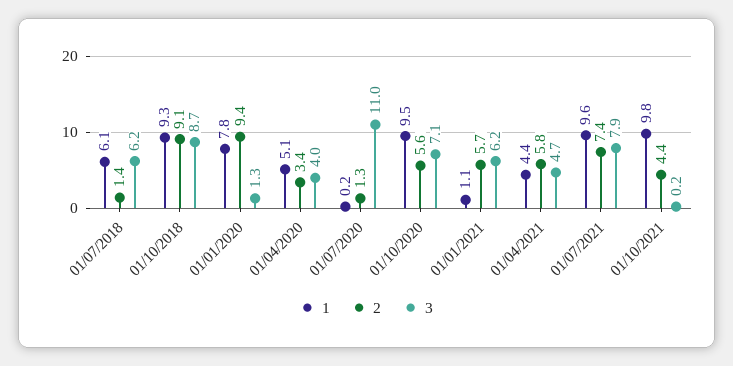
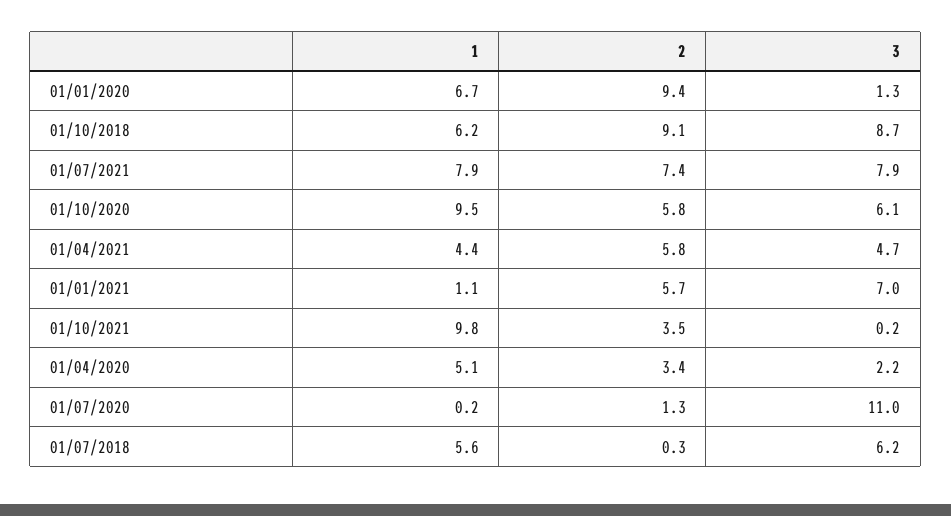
  {
    "1": {
-     "01/07/2018": 6.1,
+     "01/07/2018": 5.6,
-     "01/10/2018": 9.3,
+     "01/10/2018": 6.2,
-     "01/01/2020": 7.8,
+     "01/01/2020": 6.7,
      "01/04/2020": 5.1,
      "01/07/2020": 0.2,
      "01/10/2020": 9.5,
      "01/01/2021": 1.1,
      "01/04/2021": 4.4,
-     "01/07/2021": 9.6,
+     "01/07/2021": 7.9,
      "01/10/2021": 9.8
    },
    "2": {
-     "01/07/2018": 1.4,
+     "01/07/2018": 0.3,
      "01/10/2018": 9.1,
      "01/01/2020": 9.4,
      "01/04/2020": 3.4,
      "01/07/2020": 1.3,
-     "01/10/2020": 5.6,
+     "01/10/2020": 5.8,
      "01/01/2021": 5.7,
      "01/04/2021": 5.8,
      "01/07/2021": 7.4,
-     "01/10/2021": 4.4
+     "01/10/2021": 3.5
    },
    "3": {
      "01/07/2018": 6.2,
      "01/10/2018": 8.7,
      "01/01/2020": 1.3,
-     "01/04/2020": 4,
+     "01/04/2020": 2.2,
      "01/07/2020": 11,
-     "01/10/2020": 7.1,
+     "01/10/2020": 6.1,
-     "01/01/2021": 6.2,
+     "01/01/2021": 7,
      "01/04/2021": 4.7,
      "01/07/2021": 7.9,
      "01/10/2021": 0.2
    }
  }

